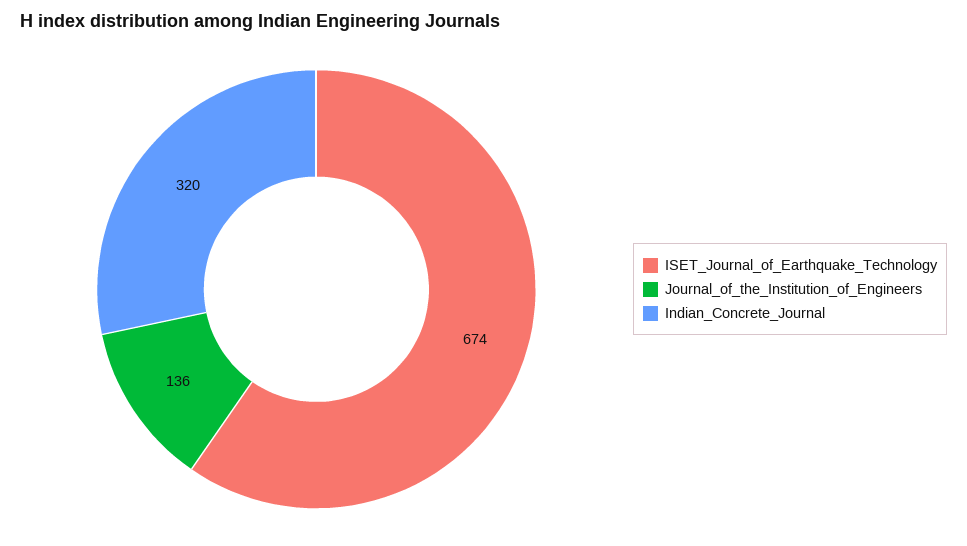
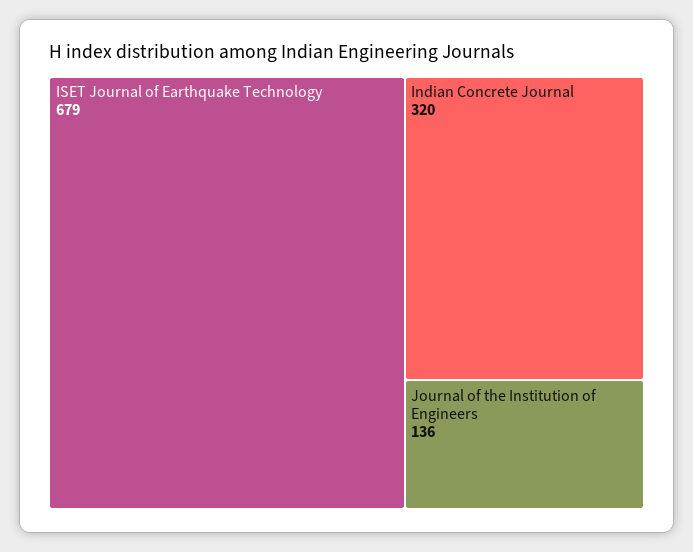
  {
-   "ISET_Journal_of_Earthquake_Technology": 674,
+   "ISET_Journal_of_Earthquake_Technology": 679,
    "Journal_of_the_Institution_of_Engineers": 136,
    "Indian_Concrete_Journal": 320
  }

